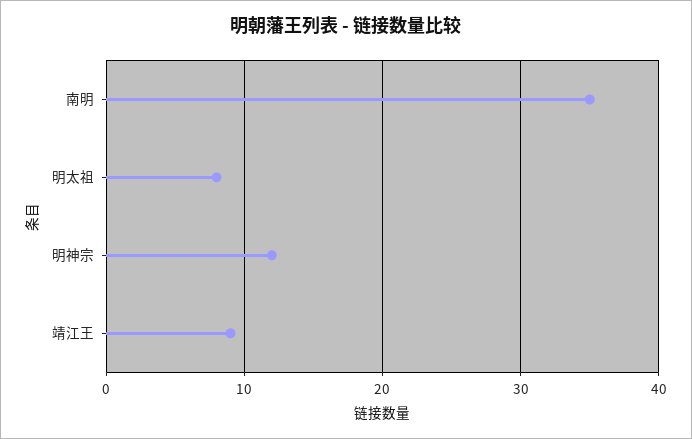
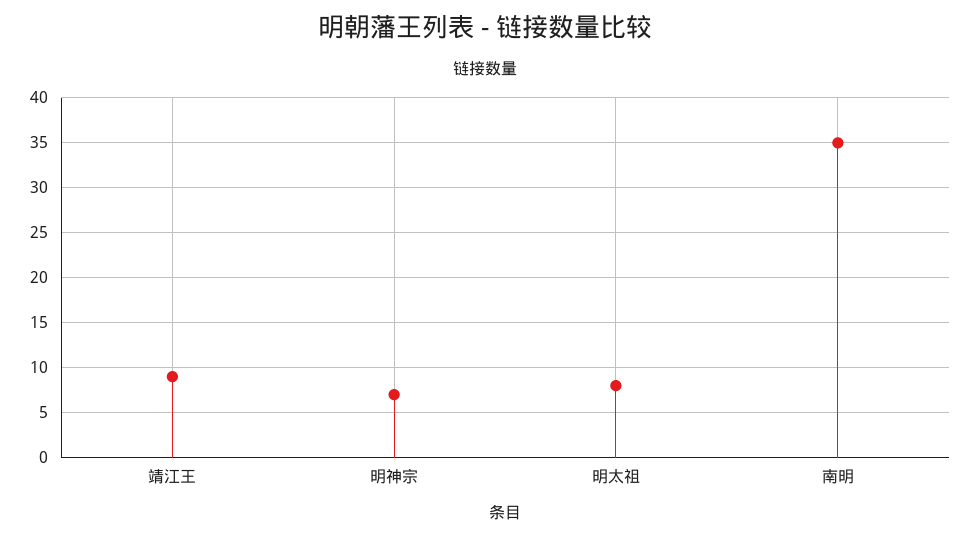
  {
    "南明": 35,
    "明太祖": 8,
-   "明神宗": 12,
+   "明神宗": 7,
    "靖江王": 9
  }

